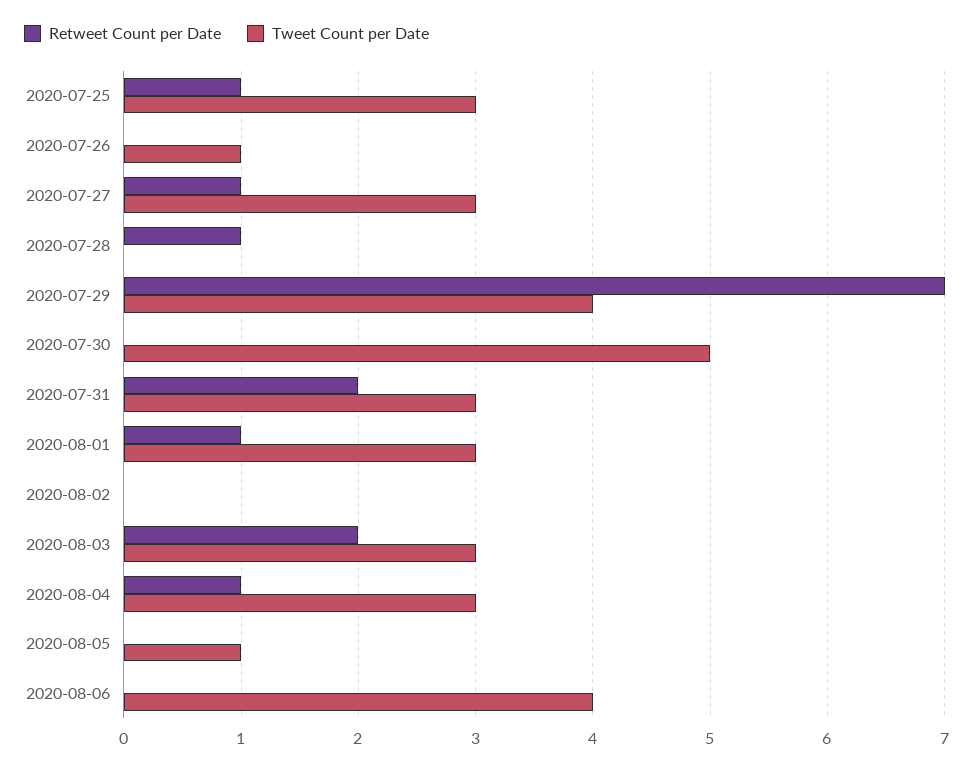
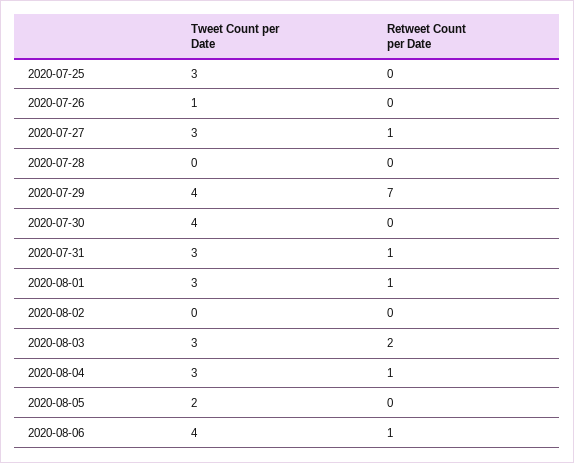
  {
    "Retweet Count per Date": {
-     "2020-07-25": 1,
+     "2020-07-25": 0,
      "2020-07-26": 0,
      "2020-07-27": 1,
-     "2020-07-28": 1,
+     "2020-07-28": 0,
      "2020-07-29": 7,
      "2020-07-30": 0,
-     "2020-07-31": 2,
+     "2020-07-31": 1,
      "2020-08-01": 1,
      "2020-08-02": 0,
      "2020-08-03": 2,
      "2020-08-04": 1,
      "2020-08-05": 0,
-     "2020-08-06": 0
+     "2020-08-06": 1
    },
    "Tweet Count per Date": {
      "2020-07-25": 3,
      "2020-07-26": 1,
      "2020-07-27": 3,
      "2020-07-28": 0,
      "2020-07-29": 4,
-     "2020-07-30": 5,
+     "2020-07-30": 4,
      "2020-07-31": 3,
      "2020-08-01": 3,
      "2020-08-02": 0,
      "2020-08-03": 3,
      "2020-08-04": 3,
-     "2020-08-05": 1,
+     "2020-08-05": 2,
      "2020-08-06": 4
    }
  }

